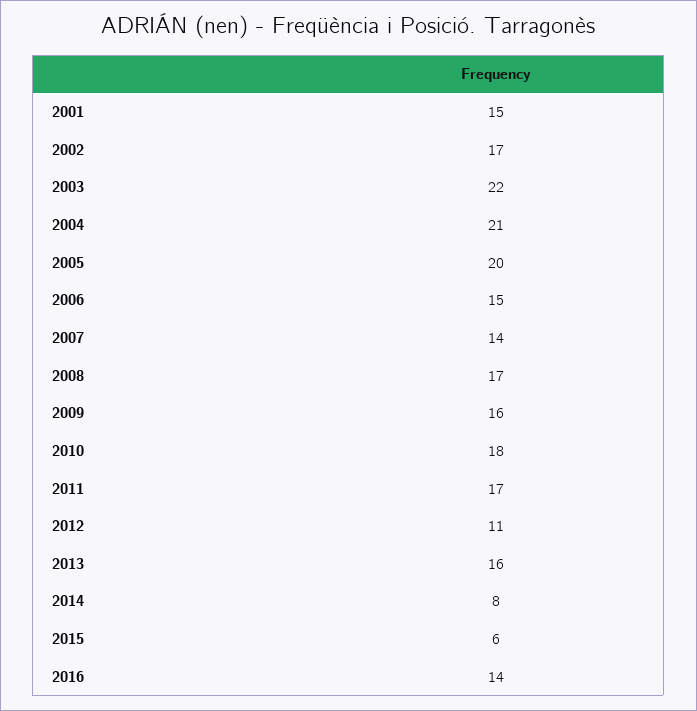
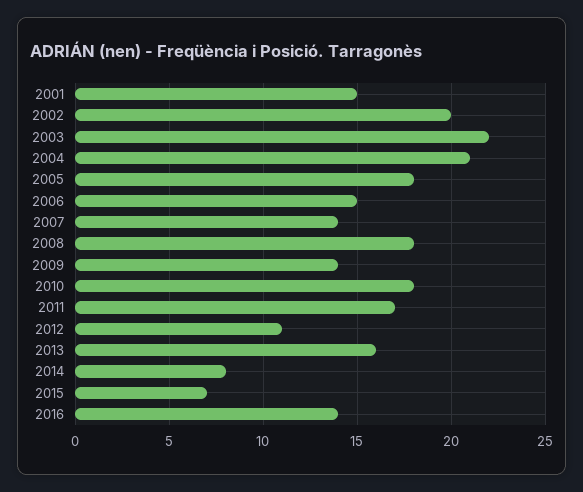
  {
    "2001": 15,
-   "2002": 17,
+   "2002": 20,
    "2003": 22,
    "2004": 21,
-   "2005": 20,
+   "2005": 18,
    "2006": 15,
    "2007": 14,
-   "2008": 17,
+   "2008": 18,
-   "2009": 16,
+   "2009": 14,
    "2010": 18,
    "2011": 17,
    "2012": 11,
    "2013": 16,
    "2014": 8,
-   "2015": 6,
+   "2015": 7,
    "2016": 14
  }

